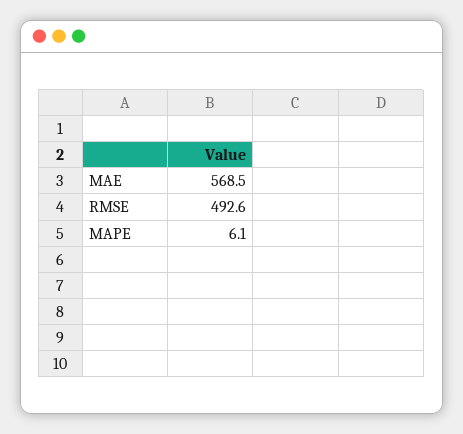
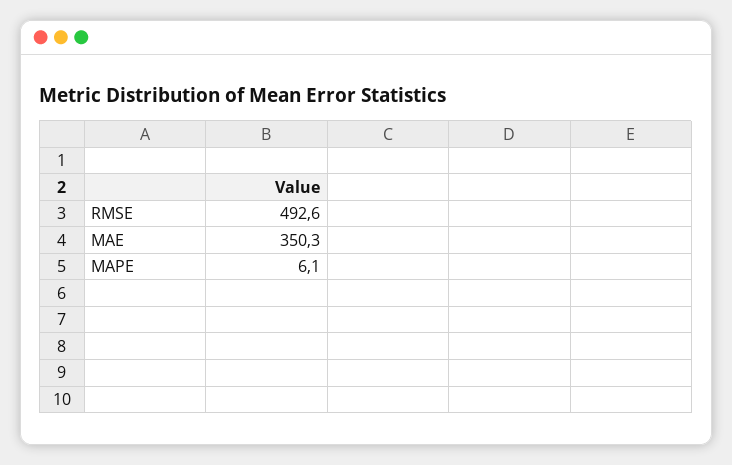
  {
-   "MAE": 568.5,
+   "MAE": 350.3,
    "RMSE": 492.6,
    "MAPE": 6.1
  }

